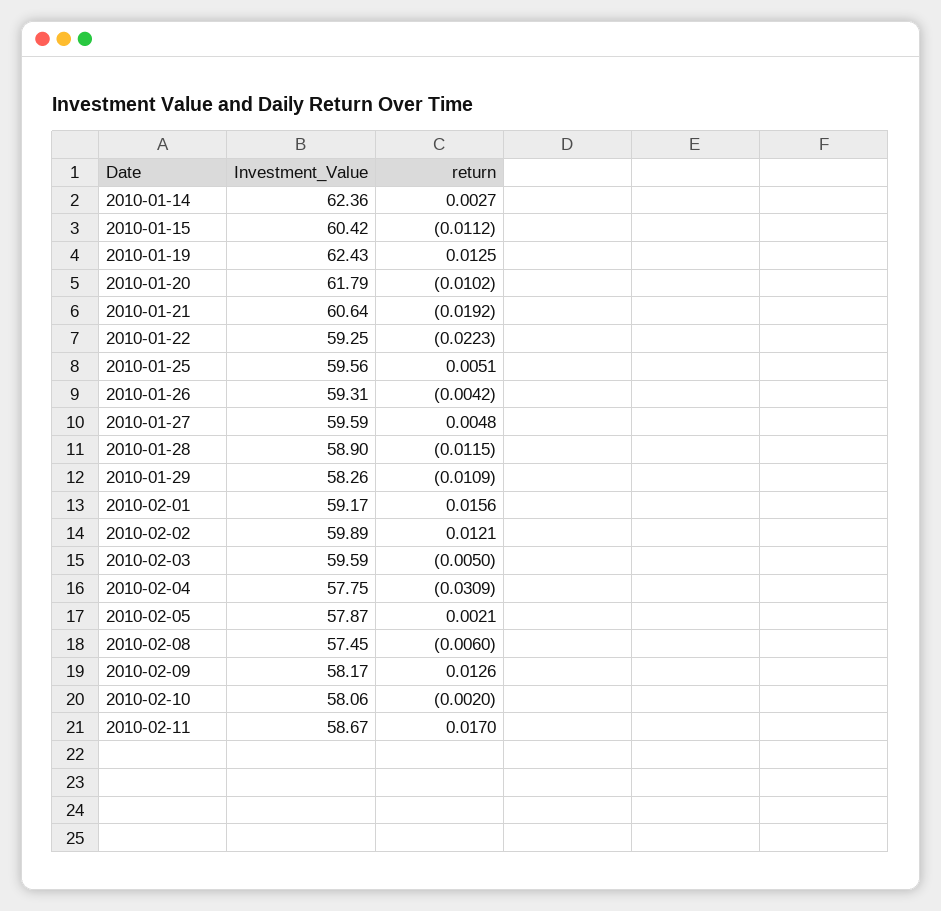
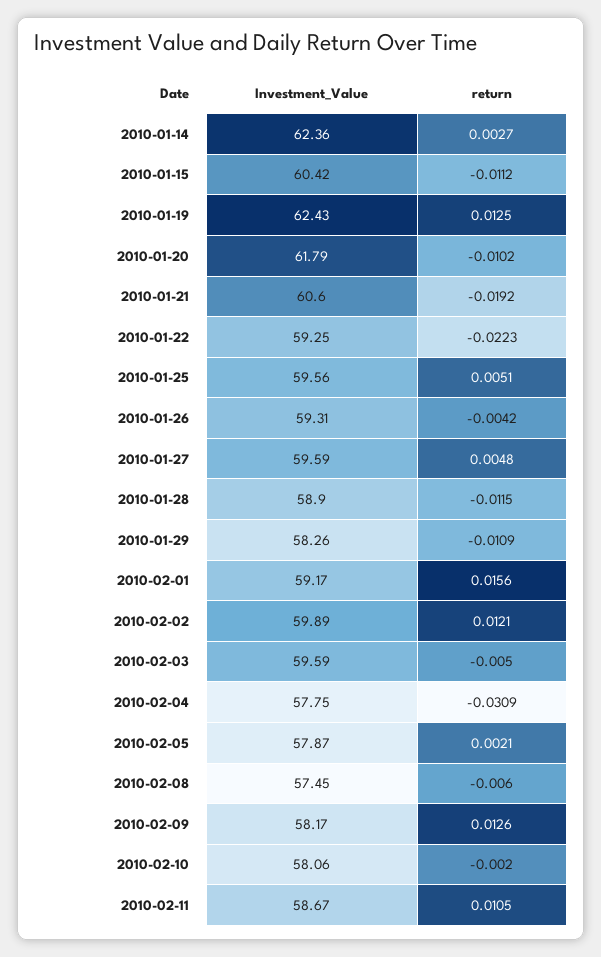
  {
    "Investment_Value": {
      "2010-01-14": 62.36,
      "2010-01-15": 60.42,
      "2010-01-19": 62.43,
      "2010-01-20": 61.79,
-     "2010-01-21": 60.64,
+     "2010-01-21": 60.6,
      "2010-01-22": 59.25,
      "2010-01-25": 59.56,
      "2010-01-26": 59.31,
      "2010-01-27": 59.59,
      "2010-01-28": 58.9,
      "2010-01-29": 58.26,
      "2010-02-01": 59.17,
      "2010-02-02": 59.89,
      "2010-02-03": 59.59,
      "2010-02-04": 57.75,
      "2010-02-05": 57.87,
      "2010-02-08": 57.45,
      "2010-02-09": 58.17,
      "2010-02-10": 58.06,
      "2010-02-11": 58.67
    },
    "return": {
      "2010-01-14": 0.0027,
      "2010-01-15": -0.0112,
      "2010-01-19": 0.0125,
      "2010-01-20": -0.0102,
      "2010-01-21": -0.0192,
      "2010-01-22": -0.0223,
      "2010-01-25": 0.0051,
      "2010-01-26": -0.0042,
      "2010-01-27": 0.0048,
      "2010-01-28": -0.0115,
      "2010-01-29": -0.0109,
      "2010-02-01": 0.0156,
      "2010-02-02": 0.0121,
      "2010-02-03": -0.005,
      "2010-02-04": -0.0309,
      "2010-02-05": 0.0021,
      "2010-02-08": -0.006,
      "2010-02-09": 0.0126,
      "2010-02-10": -0.002,
-     "2010-02-11": 0.017
+     "2010-02-11": 0.0105
    }
  }

